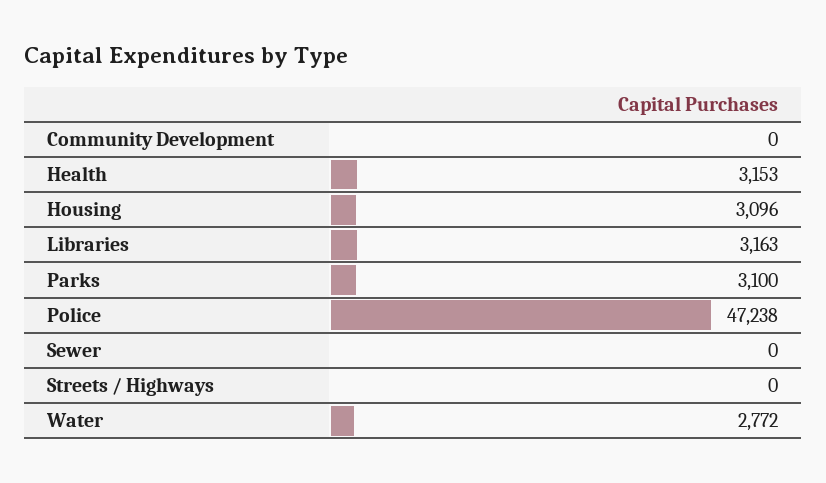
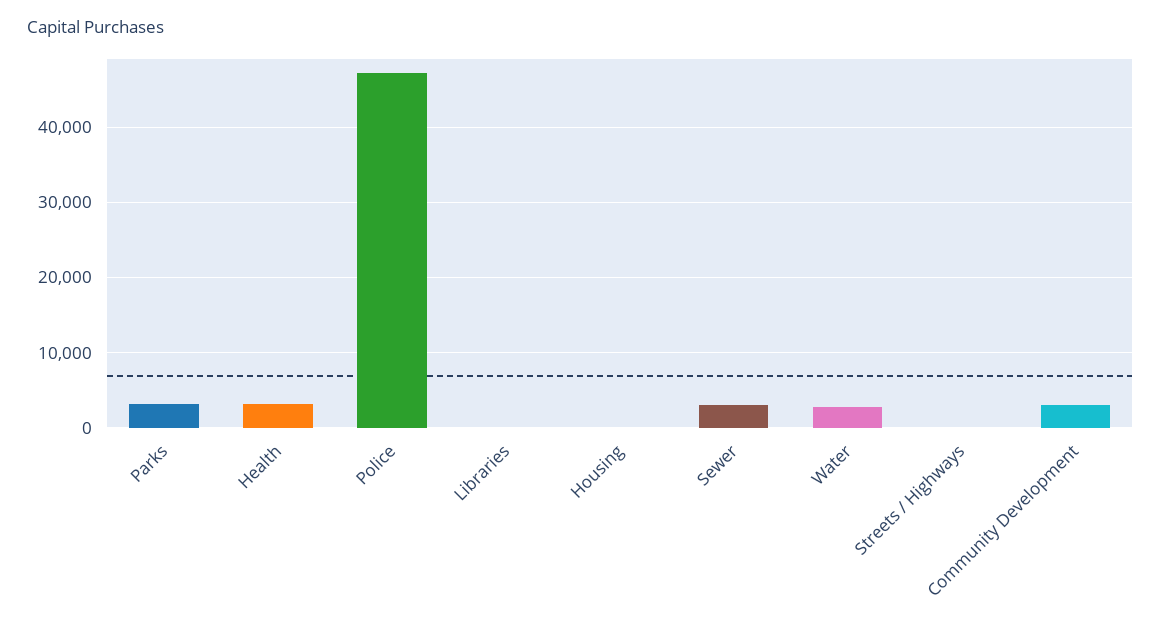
  {
-   "Community Development": 0,
+   "Community Development": 3000,
    "Health": 3153,
-   "Housing": 3096,
+   "Housing": 0,
-   "Libraries": 3163,
+   "Libraries": 0,
    "Parks": 3100,
    "Police": 47238,
-   "Sewer": 0,
+   "Sewer": 3000,
    "Streets / Highways": 0,
    "Water": 2772
  }

